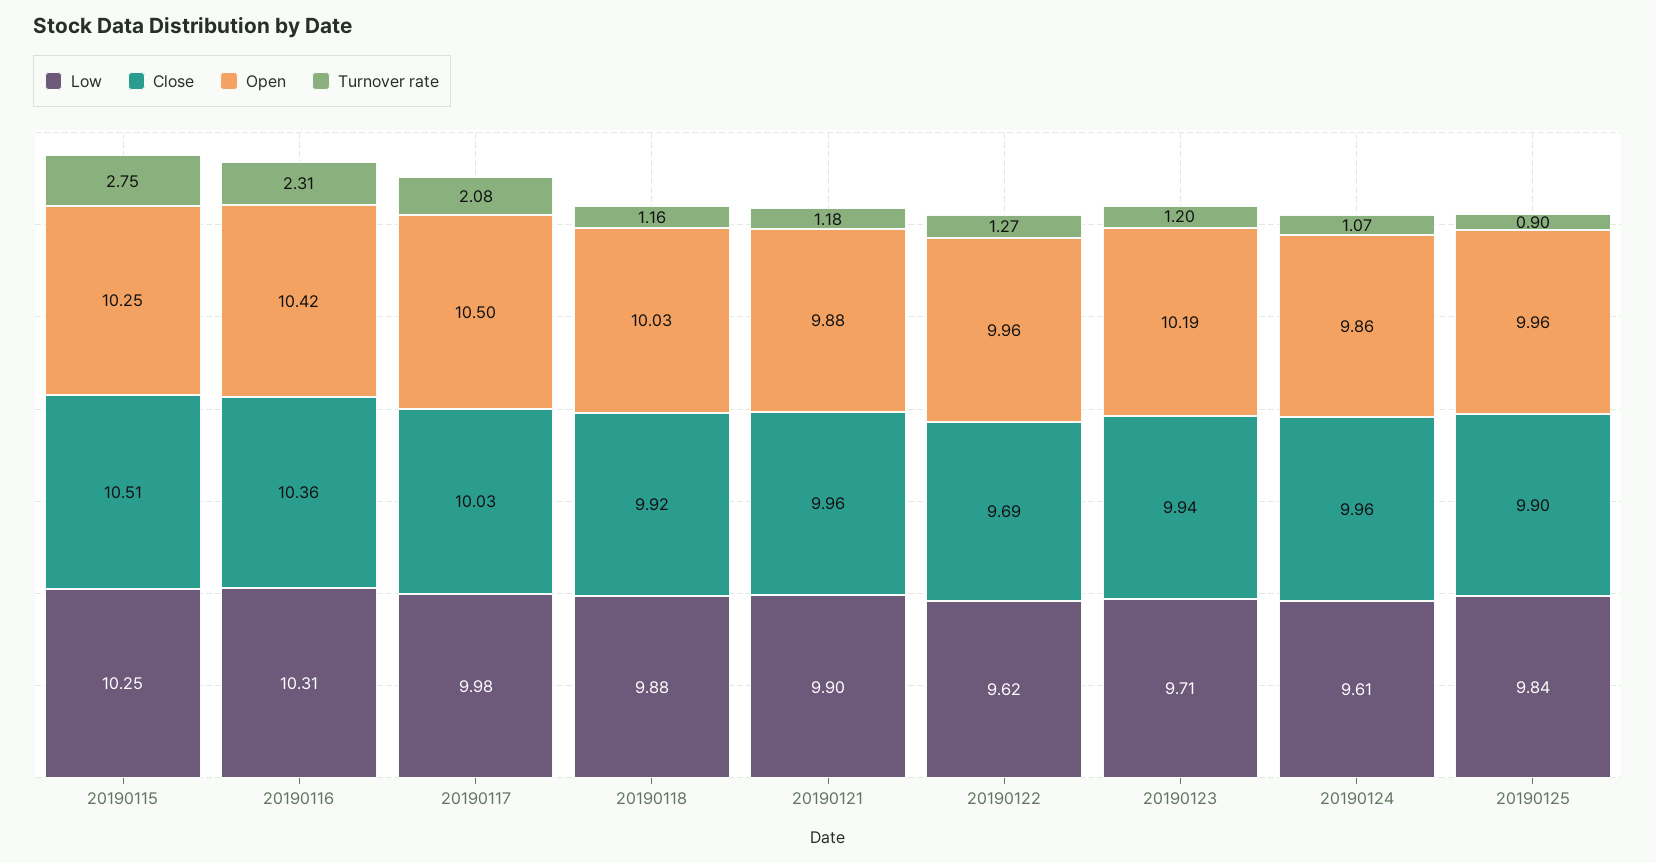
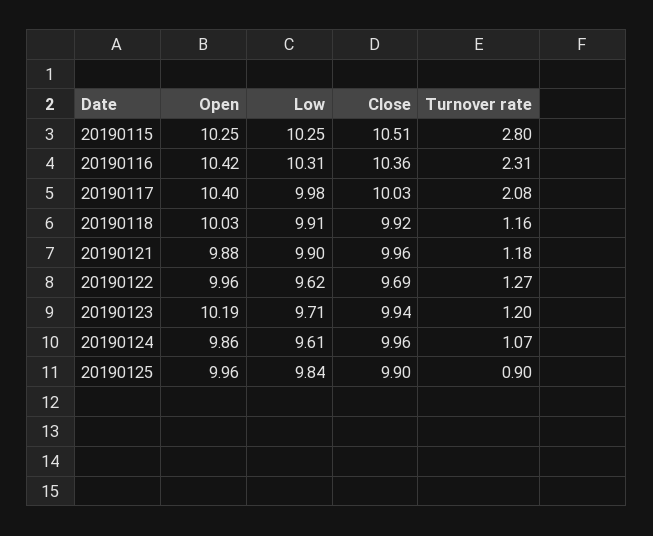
  {
    "Low": {
      "20190115": 10.25,
      "20190116": 10.31,
      "20190117": 9.98,
-     "20190118": 9.88,
+     "20190118": 9.91,
      "20190121": 9.9,
      "20190122": 9.62,
      "20190123": 9.71,
      "20190124": 9.61,
      "20190125": 9.84
    },
    "Close": {
      "20190115": 10.51,
      "20190116": 10.36,
      "20190117": 10.03,
      "20190118": 9.92,
      "20190121": 9.96,
      "20190122": 9.69,
      "20190123": 9.94,
      "20190124": 9.96,
      "20190125": 9.9
    },
    "Open": {
      "20190115": 10.25,
      "20190116": 10.42,
-     "20190117": 10.5,
+     "20190117": 10.4,
      "20190118": 10.03,
      "20190121": 9.88,
      "20190122": 9.96,
      "20190123": 10.19,
      "20190124": 9.86,
      "20190125": 9.96
    },
    "Turnover rate": {
-     "20190115": 2.75,
+     "20190115": 2.8,
      "20190116": 2.31,
      "20190117": 2.08,
      "20190118": 1.16,
      "20190121": 1.18,
      "20190122": 1.27,
      "20190123": 1.2,
      "20190124": 1.07,
      "20190125": 0.9
    }
  }

